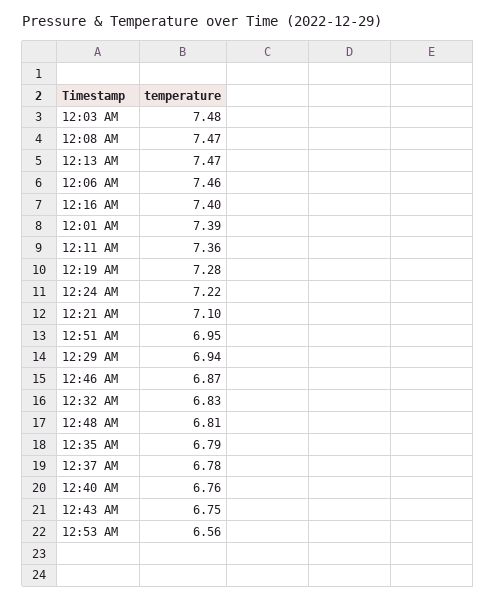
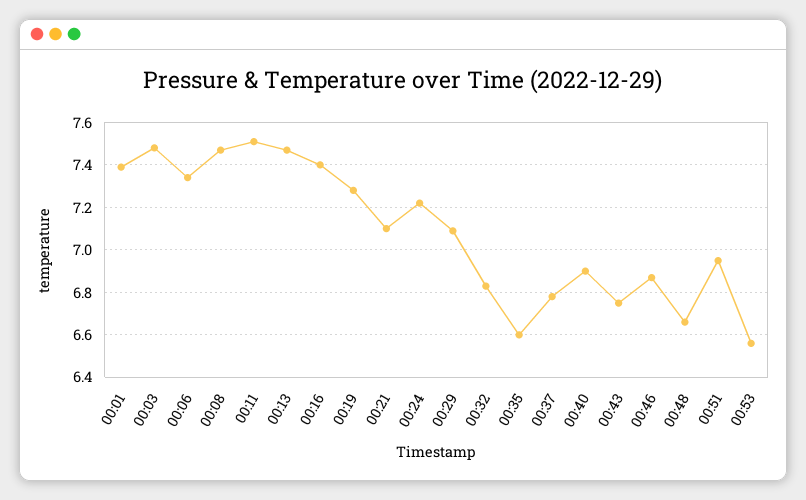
  {
    "12:03 AM": 7.48,
    "12:08 AM": 7.47,
    "12:13 AM": 7.47,
-   "12:06 AM": 7.46,
+   "12:06 AM": 7.35,
    "12:16 AM": 7.4,
    "12:01 AM": 7.39,
-   "12:11 AM": 7.36,
+   "12:11 AM": 7.5,
    "12:19 AM": 7.28,
    "12:24 AM": 7.22,
    "12:21 AM": 7.1,
    "12:51 AM": 6.95,
-   "12:29 AM": 6.94,
+   "12:29 AM": 7.1,
    "12:46 AM": 6.87,
    "12:32 AM": 6.83,
-   "12:48 AM": 6.81,
+   "12:48 AM": 6.65,
-   "12:35 AM": 6.79,
+   "12:35 AM": 6.6,
    "12:37 AM": 6.78,
-   "12:40 AM": 6.76,
+   "12:40 AM": 6.9,
    "12:43 AM": 6.75,
    "12:53 AM": 6.56
  }

